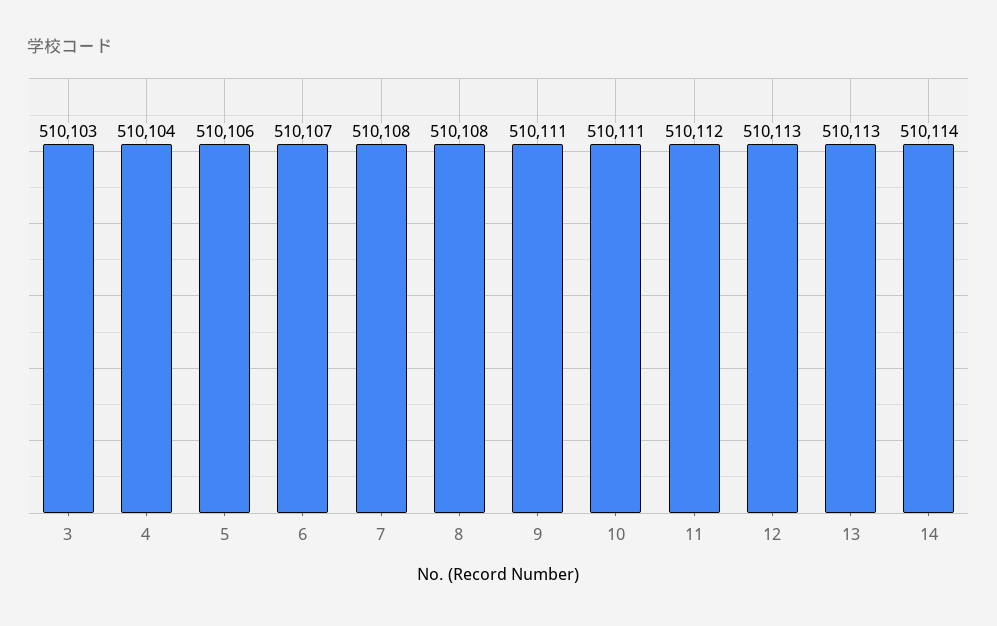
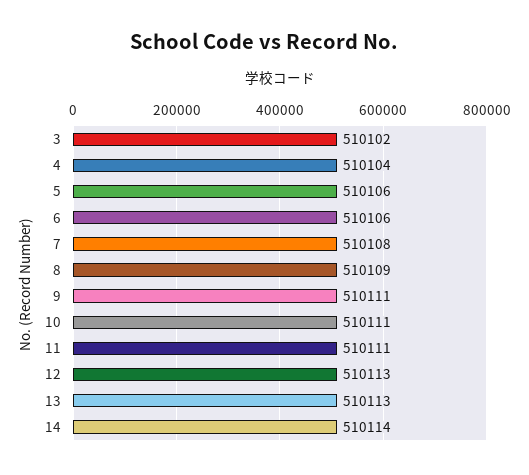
  {
-   "3": 510103,
+   "3": 510102,
    "4": 510104,
    "5": 510106,
-   "6": 510107,
+   "6": 510106,
    "7": 510108,
-   "8": 510108,
+   "8": 510109,
    "9": 510111,
    "10": 510111,
-   "11": 510112,
+   "11": 510111,
    "12": 510113,
    "13": 510113,
    "14": 510114
  }

